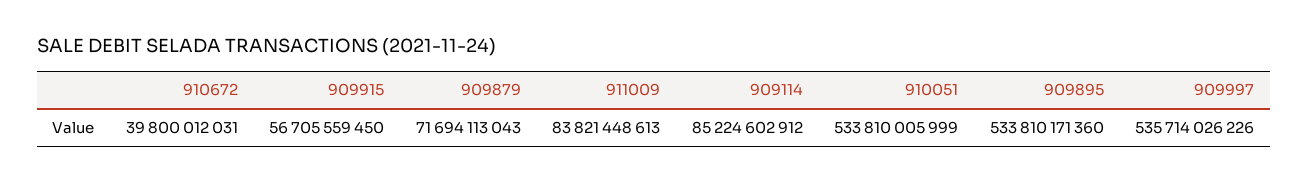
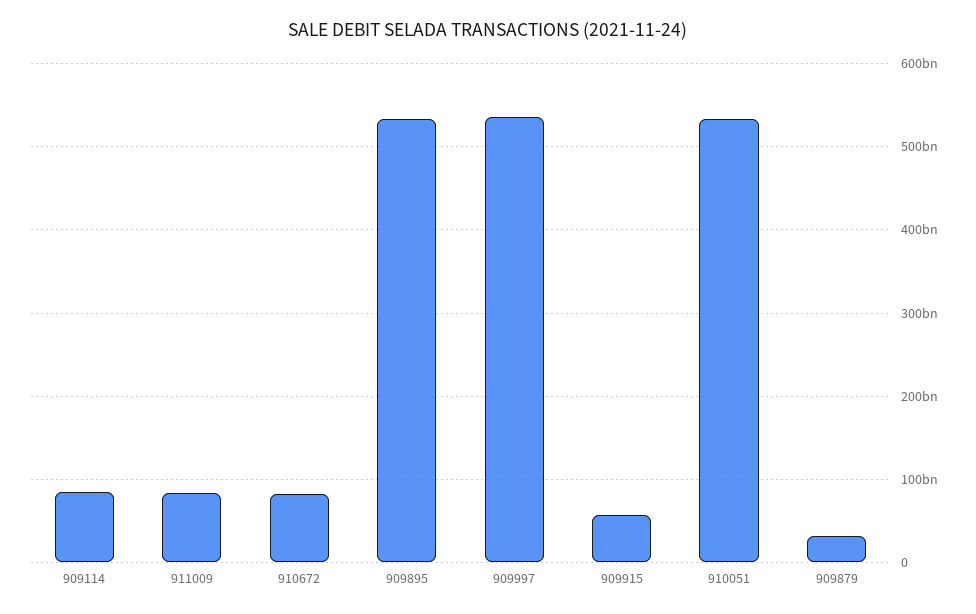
  {
-   "910672": 39800012031,
+   "910672": 80000000000,
    "909915": 56705559450,
-   "909879": 71694113043,
+   "909879": 30000000000,
    "911009": 83821448613,
    "909114": 85224602912,
    "910051": 533810005999,
    "909895": 533810171360,
    "909997": 535714026226
  }

